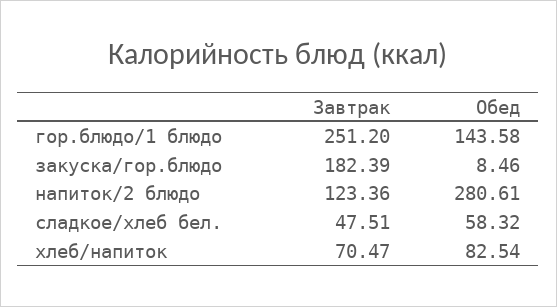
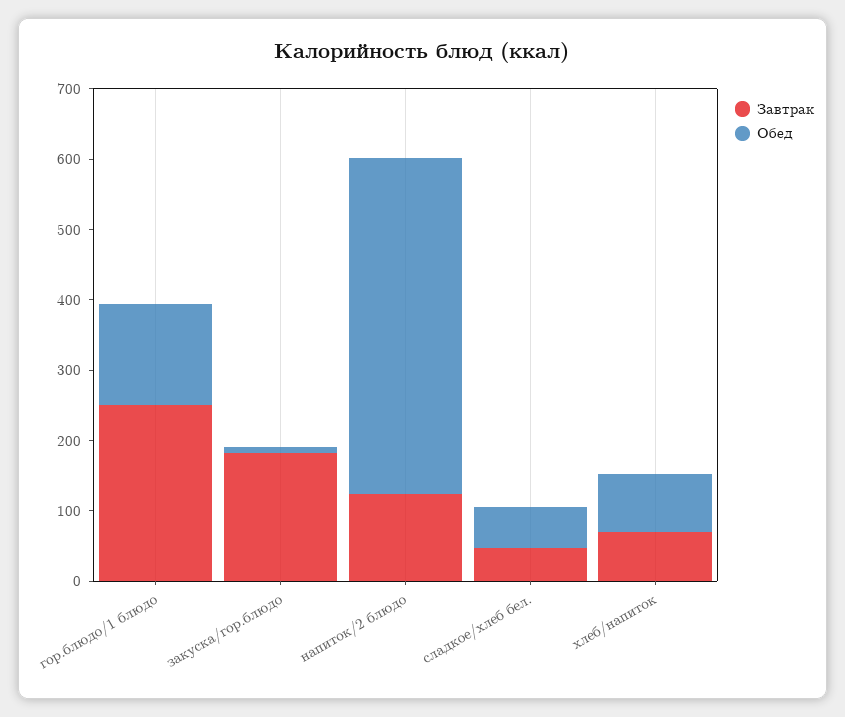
  {
    "Завтрак": {
      "гор.блюдо/1 блюдо": 251.2,
      "закуска/гор.блюдо": 182.39,
      "напиток/2 блюдо": 123.36,
      "сладкое/хлеб бел.": 47.51,
      "хлеб/напиток": 70.47
    },
    "Обед": {
      "гор.блюдо/1 блюдо": 143.58,
      "закуска/гор.блюдо": 8.46,
-     "напиток/2 блюдо": 280.61,
+     "напиток/2 блюдо": 480,
      "сладкое/хлеб бел.": 58.32,
      "хлеб/напиток": 82.54
    }
  }

